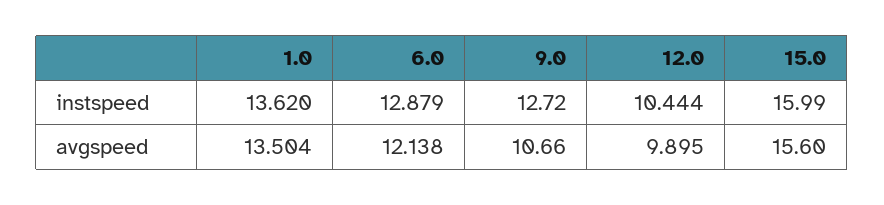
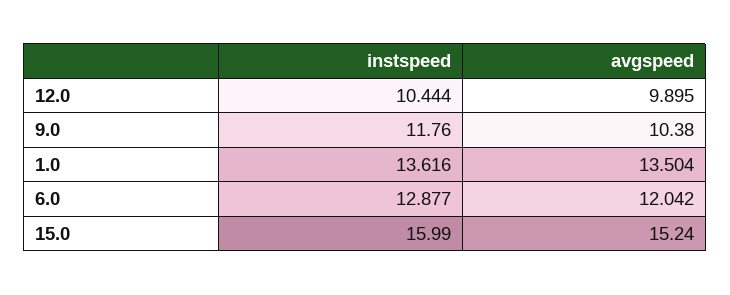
  {
    "1.0": {
-     "instspeed": 13.62,
+     "instspeed": 13.616,
      "avgspeed": 13.504
    },
    "6.0": {
-     "instspeed": 12.879,
+     "instspeed": 12.877,
-     "avgspeed": 12.138
+     "avgspeed": 12.042
    },
    "9.0": {
-     "instspeed": 12.72,
+     "instspeed": 11.76,
-     "avgspeed": 10.66
+     "avgspeed": 10.38
    },
    "12.0": {
      "instspeed": 10.444,
      "avgspeed": 9.895
    },
    "15.0": {
      "instspeed": 15.99,
-     "avgspeed": 15.6
+     "avgspeed": 15.24
    }
  }

